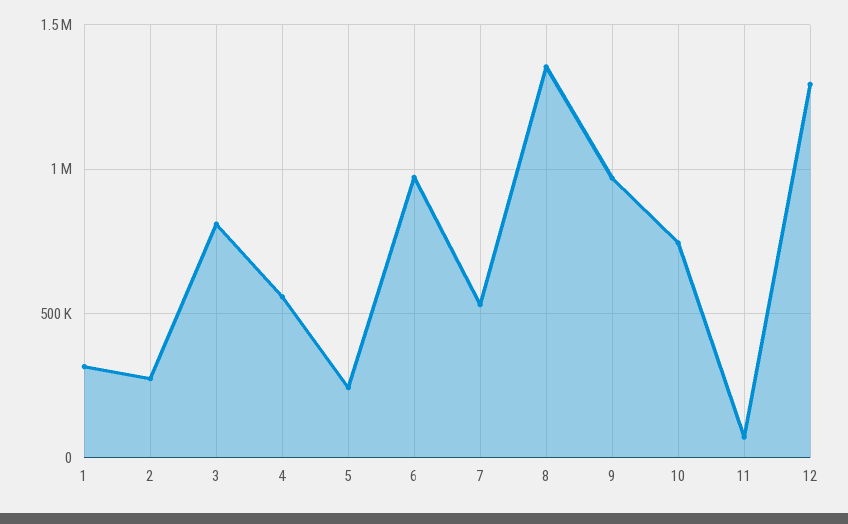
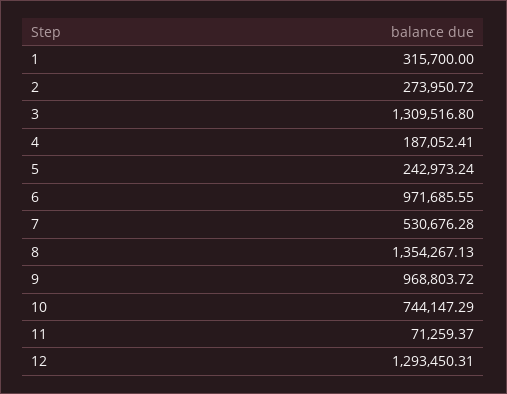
  {
    "1": 315700,
    "2": 273950.72,
-   "3": 800000,
+   "3": 1309516.8,
-   "4": 550000,
+   "4": 187052.41,
    "5": 242973.24,
    "6": 971685.55,
    "7": 530676.28,
    "8": 1354267.13,
    "9": 968803.72,
    "10": 744147.29,
    "11": 71259.37,
    "12": 1293450.31
  }

